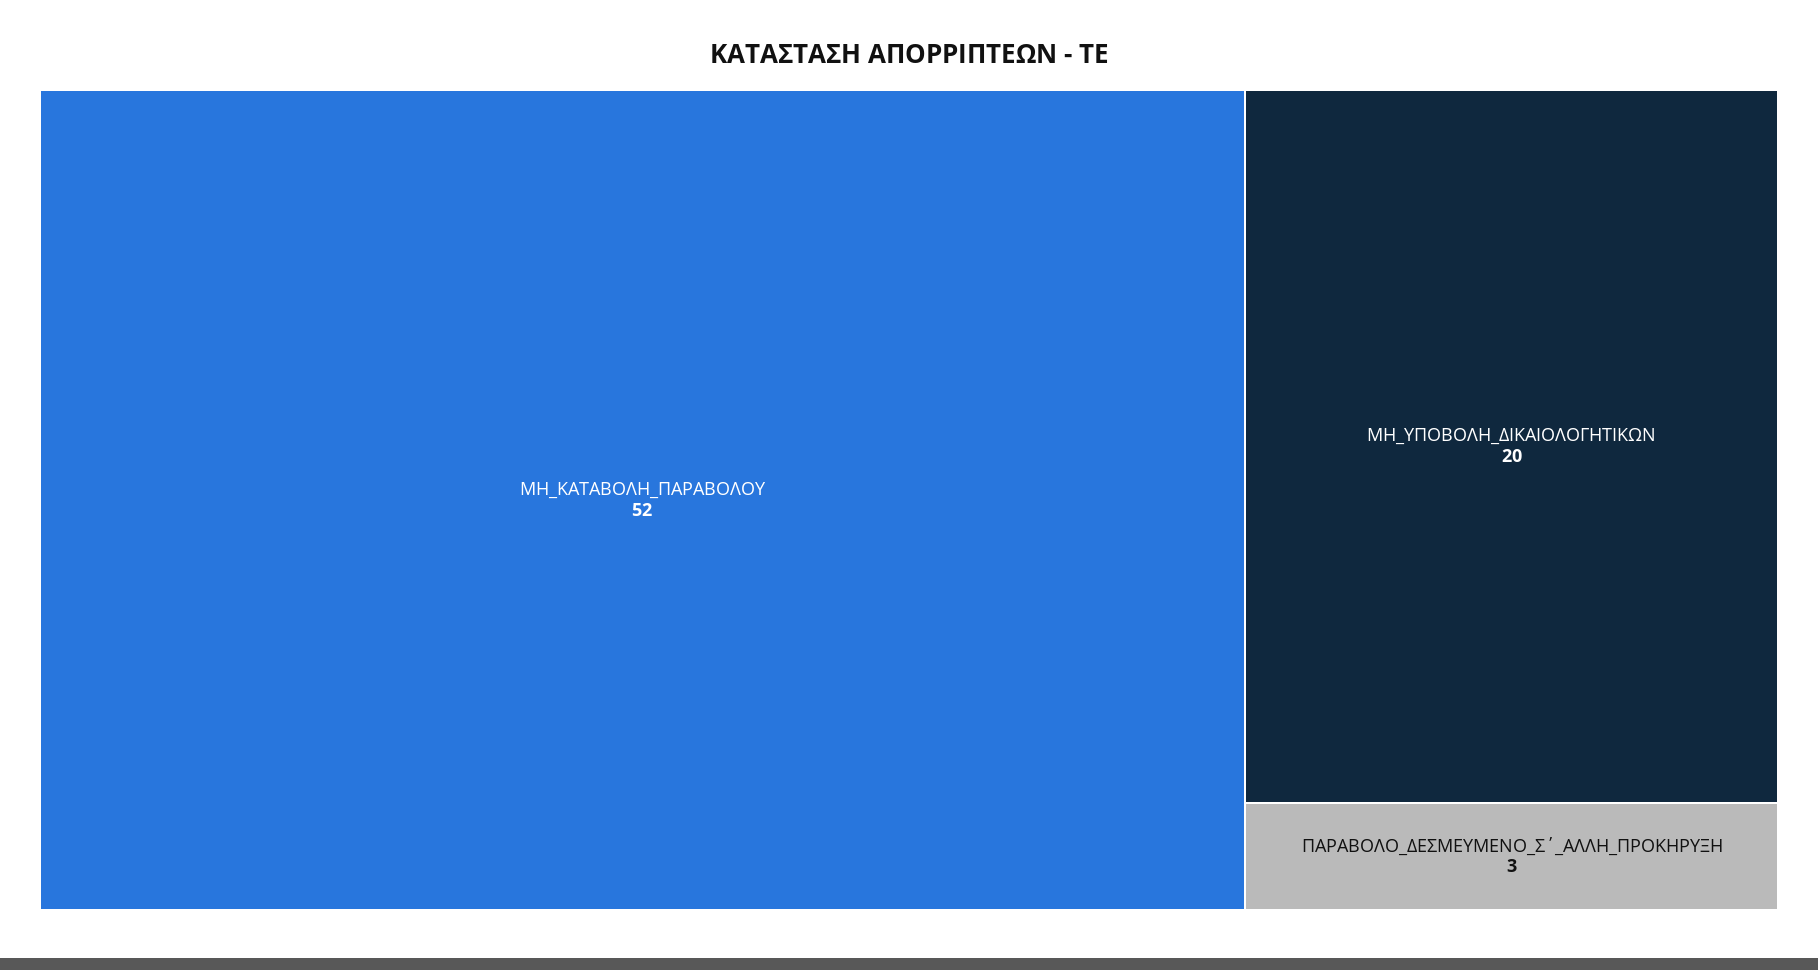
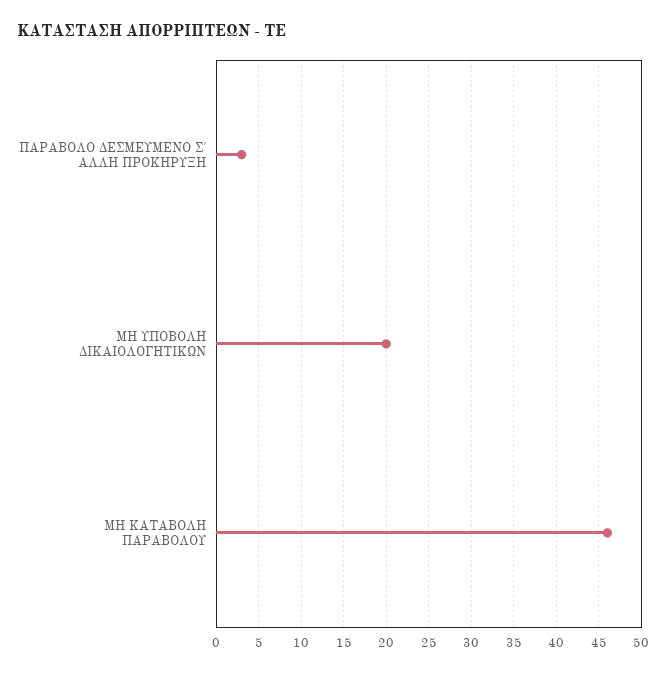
  {
-   "ΜΗ_ΚΑΤΑΒΟΛΗ_ΠΑΡΑΒΟΛΟΥ": 52,
+   "ΜΗ_ΚΑΤΑΒΟΛΗ_ΠΑΡΑΒΟΛΟΥ": 46,
    "ΜΗ_ΥΠΟΒΟΛΗ_ΔΙΚΑΙΟΛΟΓΗΤΙΚΩΝ": 20,
    "ΠΑΡΑΒΟΛΟ_ΔΕΣΜΕΥΜΕΝΟ_Σ΄_ΑΛΛΗ_ΠΡΟΚΗΡΥΞΗ": 3
  }

